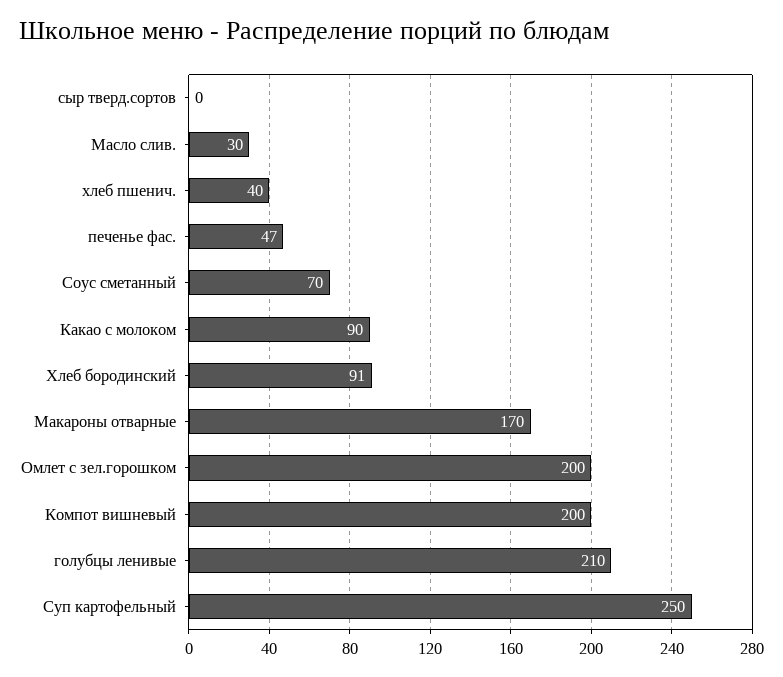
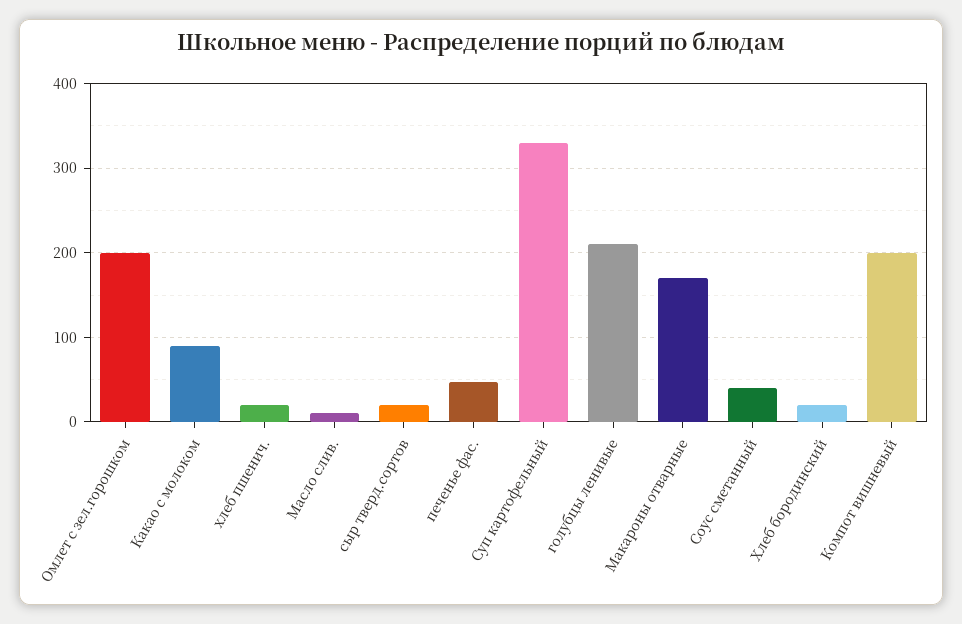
  {
-   "сыр тверд.сортов": 0,
+   "сыр тверд.сортов": 20,
-   "Масло слив.": 30,
+   "Масло слив.": 10,
-   "хлеб пшенич.": 40,
+   "хлеб пшенич.": 20,
    "печенье фас.": 47,
-   "Соус сметанный": 70,
+   "Соус сметанный": 40,
    "Какао с молоком": 90,
-   "Хлеб бородинский": 91,
+   "Хлеб бородинский": 20,
    "Макароны отварные": 170,
    "Омлет с зел.горошком": 200,
    "Компот вишневый": 200,
    "голубцы ленивые": 210,
-   "Суп картофельный": 250
+   "Суп картофельный": 330
  }

